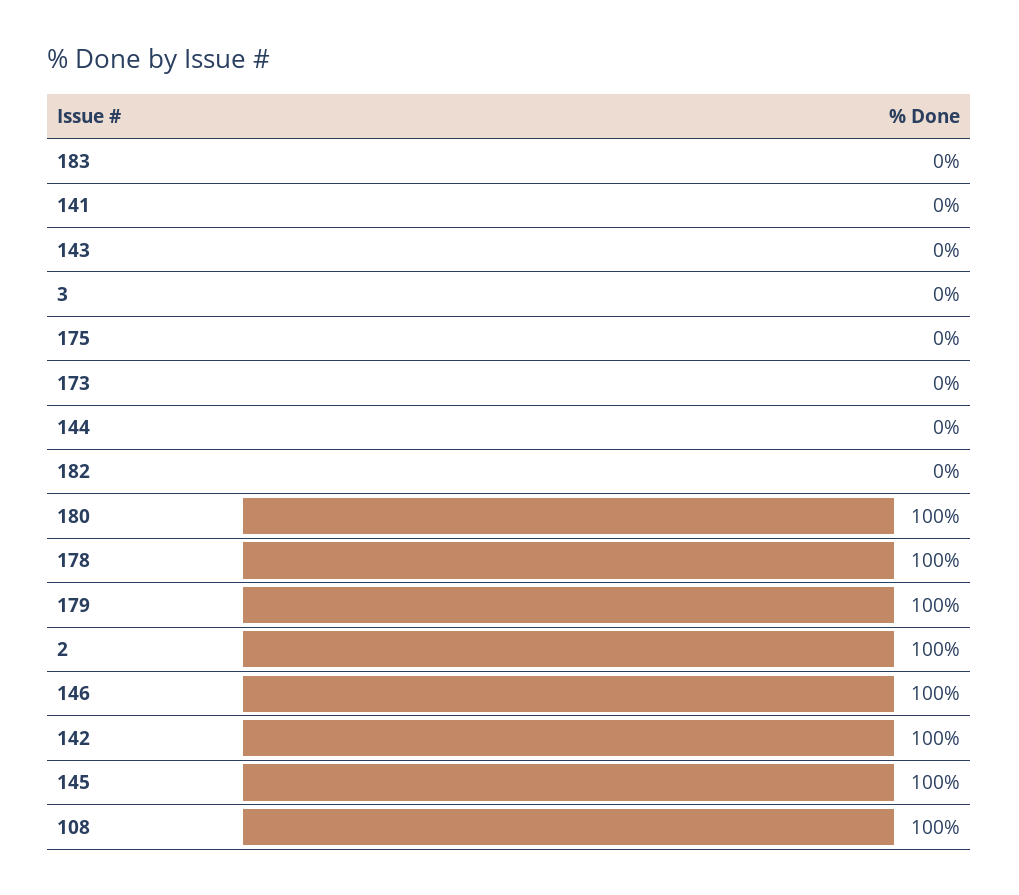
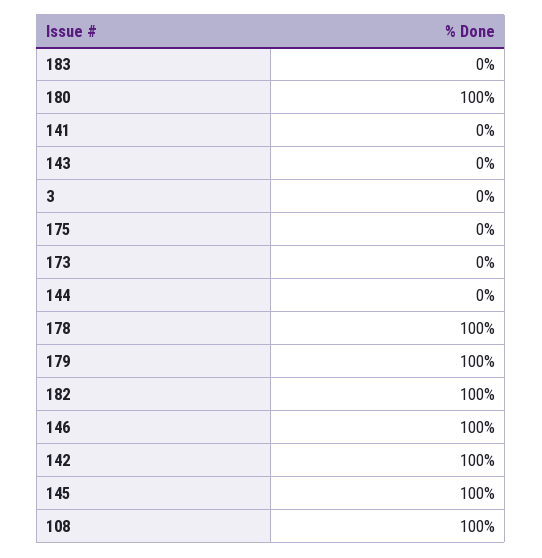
  {
    "183": 0,
    "141": 0,
    "143": 0,
    "3": 0,
    "175": 0,
    "173": 0,
    "144": 0,
-   "182": 0,
+   "182": 100,
    "180": 100,
    "178": 100,
    "179": 100,
-   "2": 100,
    "146": 100,
    "142": 100,
    "145": 100,
    "108": 100
  }

